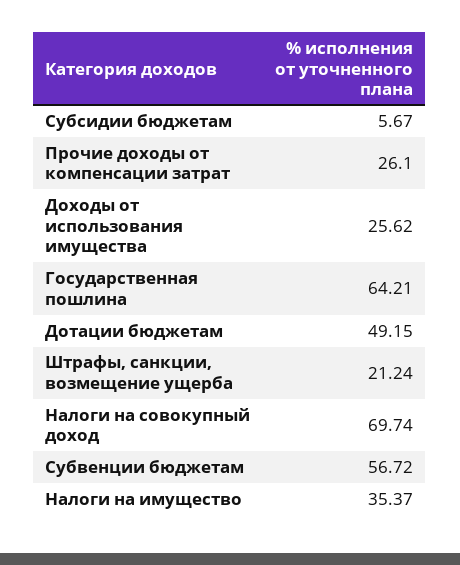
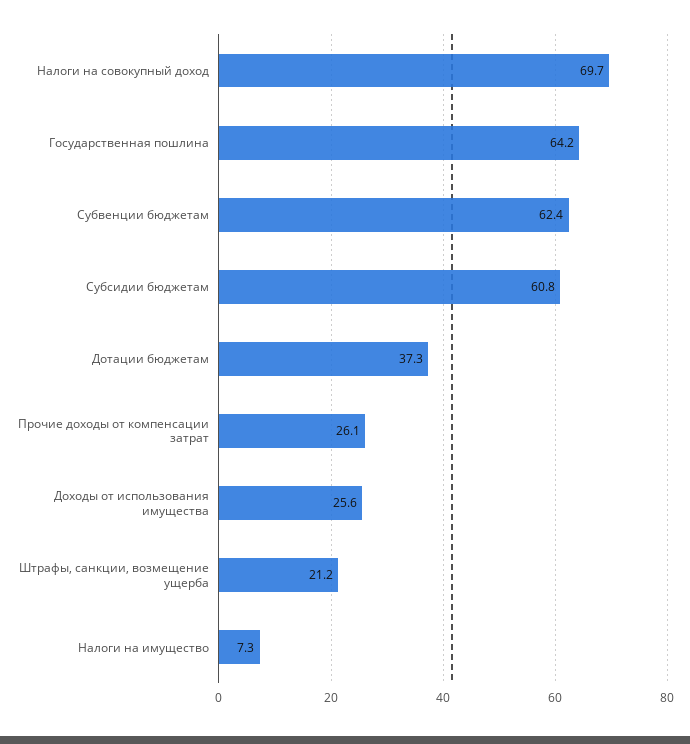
  {
-   "Субсидии бюджетам": 5.67,
+   "Субсидии бюджетам": 60.8,
    "Прочие доходы от компенсации затрат": 26.1,
    "Доходы от использования имущества": 25.62,
    "Государственная пошлина": 64.21,
-   "Дотации бюджетам": 49.15,
+   "Дотации бюджетам": 37.3,
    "Штрафы, санкции, возмещение ущерба": 21.24,
    "Налоги на совокупный доход": 69.74,
-   "Субвенции бюджетам": 56.72,
+   "Субвенции бюджетам": 62.4,
-   "Налоги на имущество": 35.37
+   "Налоги на имущество": 7.3
  }

